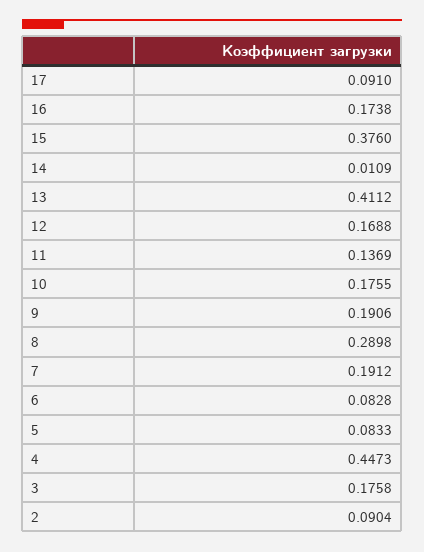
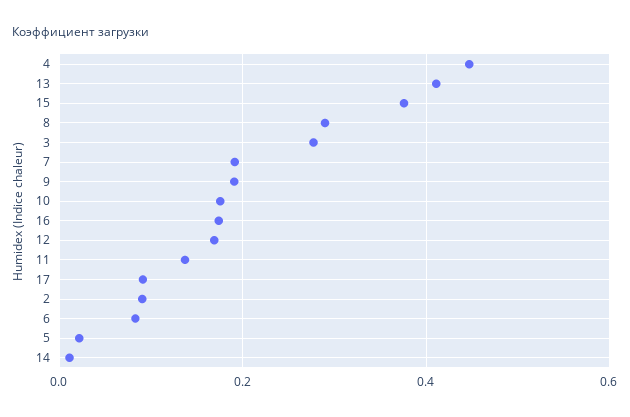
  {
    "17": 0.091,
    "16": 0.1738,
    "15": 0.376,
    "14": 0.0109,
    "13": 0.4112,
    "12": 0.1688,
    "11": 0.1369,
    "10": 0.1755,
    "9": 0.1906,
    "8": 0.2898,
    "7": 0.1912,
    "6": 0.0828,
-   "5": 0.0833,
+   "5": 0.02,
    "4": 0.4473,
-   "3": 0.1758,
+   "3": 0.28,
    "2": 0.0904
  }

